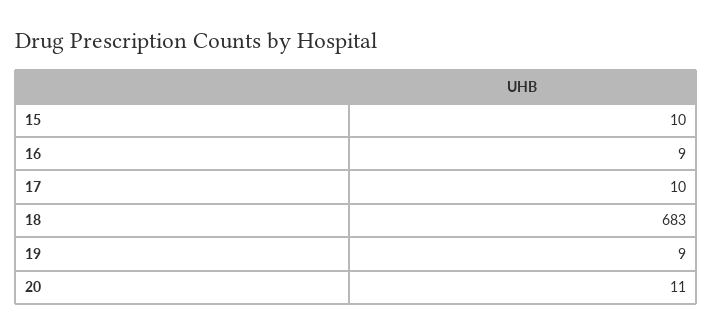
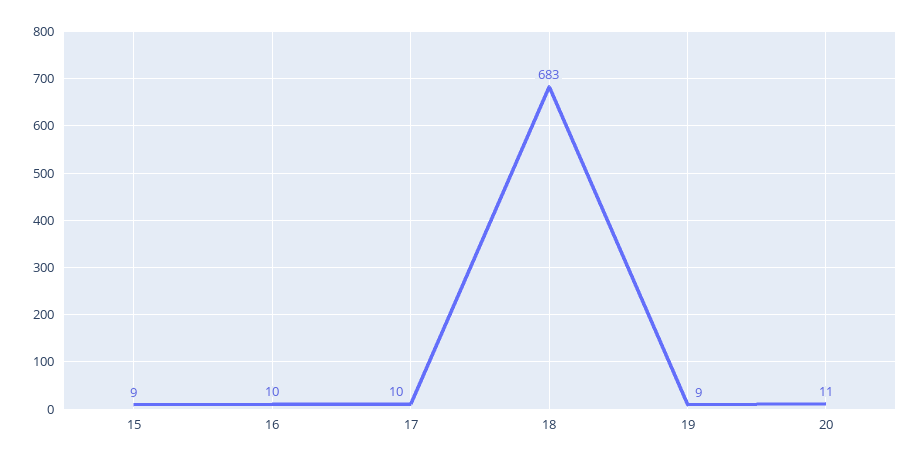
  {
-   "15": 10,
+   "15": 9,
-   "16": 9,
+   "16": 10,
    "17": 10,
    "18": 683,
    "19": 9,
    "20": 11
  }

